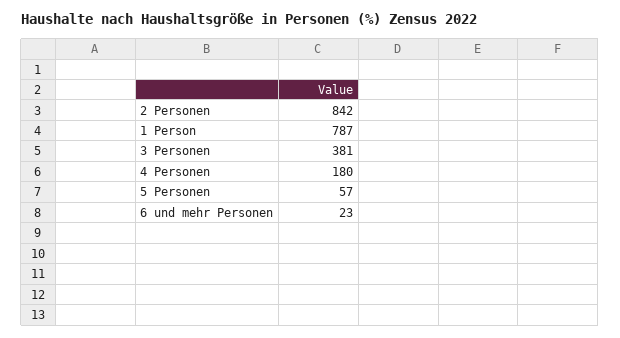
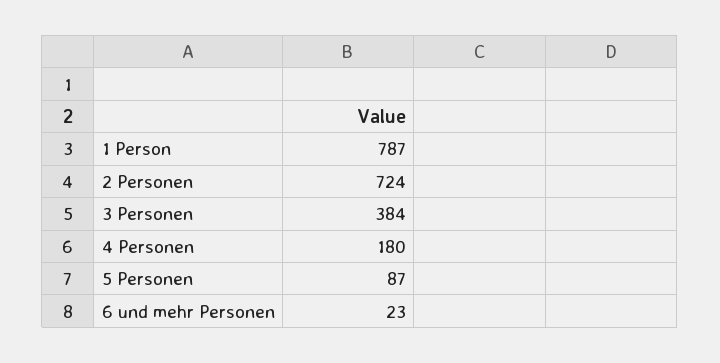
  {
-   "2 Personen": 842,
+   "2 Personen": 724,
    "1 Person": 787,
-   "3 Personen": 381,
+   "3 Personen": 384,
    "4 Personen": 180,
-   "5 Personen": 57,
+   "5 Personen": 87,
    "6 und mehr Personen": 23
  }

